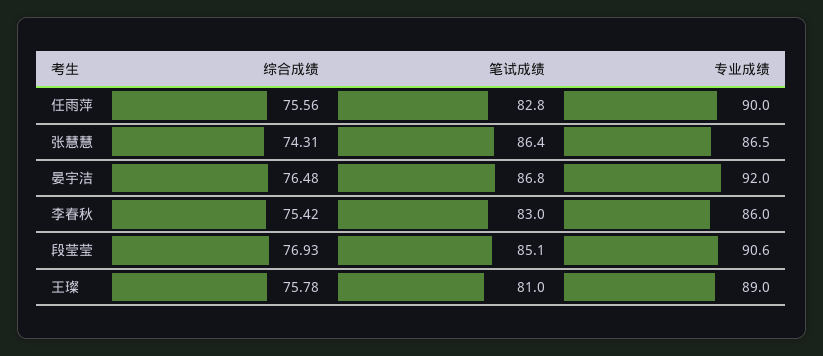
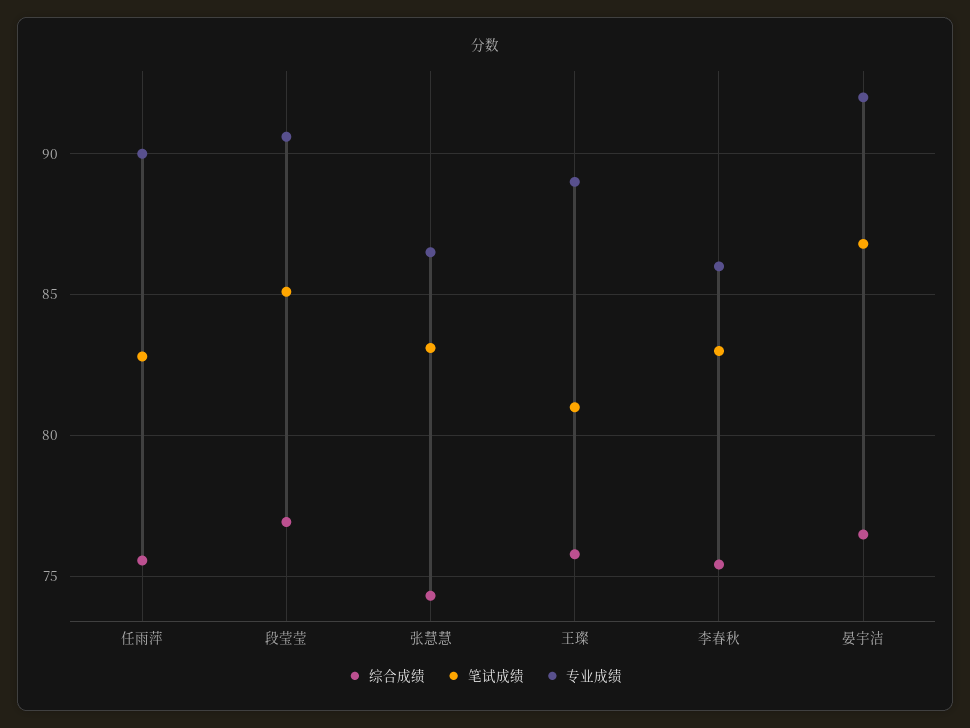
  {
    "综合成绩": {
      "任雨萍": 75.56,
      "张慧慧": 74.31,
      "晏宇洁": 76.48,
      "李春秋": 75.42,
      "段莹莹": 76.93,
      "王璨": 75.78
    },
    "笔试成绩": {
      "任雨萍": 82.8,
-     "张慧慧": 86.4,
+     "张慧慧": 83,
      "晏宇洁": 86.8,
      "李春秋": 83,
      "段莹莹": 85.1,
      "王璨": 81
    },
    "专业成绩": {
      "任雨萍": 90,
      "张慧慧": 86.5,
      "晏宇洁": 92,
      "李春秋": 86,
      "段莹莹": 90.6,
      "王璨": 89
    }
  }

